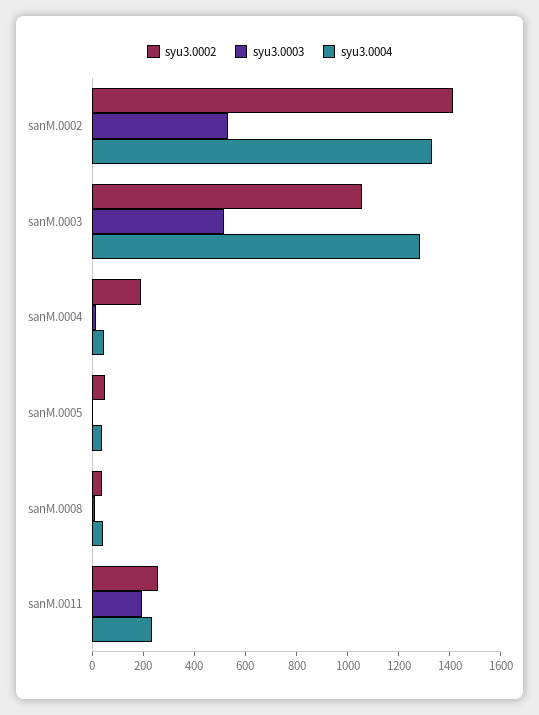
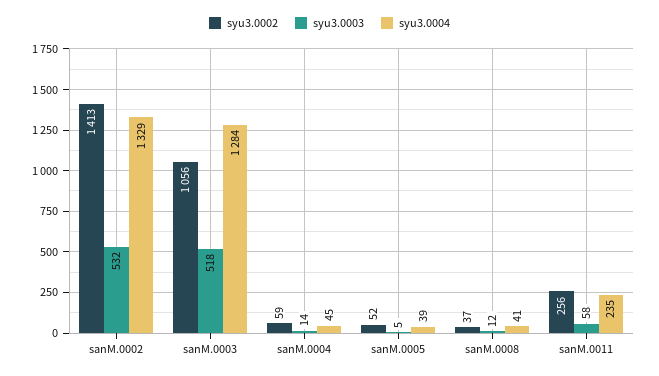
  {
    "syu3.0002": {
      "sanM.0002": 1413,
      "sanM.0003": 1056,
-     "sanM.0004": 200,
+     "sanM.0004": 59,
      "sanM.0005": 52,
      "sanM.0008": 37,
      "sanM.0011": 256
    },
    "syu3.0003": {
      "sanM.0002": 532,
      "sanM.0003": 518,
      "sanM.0004": 14,
      "sanM.0005": 5,
      "sanM.0008": 12,
-     "sanM.0011": 200
+     "sanM.0011": 58
    },
    "syu3.0004": {
      "sanM.0002": 1329,
      "sanM.0003": 1284,
      "sanM.0004": 45,
      "sanM.0005": 39,
      "sanM.0008": 41,
      "sanM.0011": 235
    }
  }

